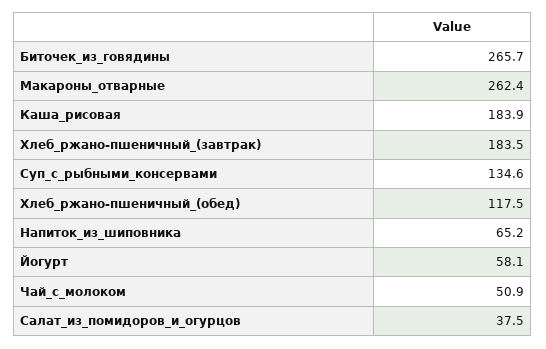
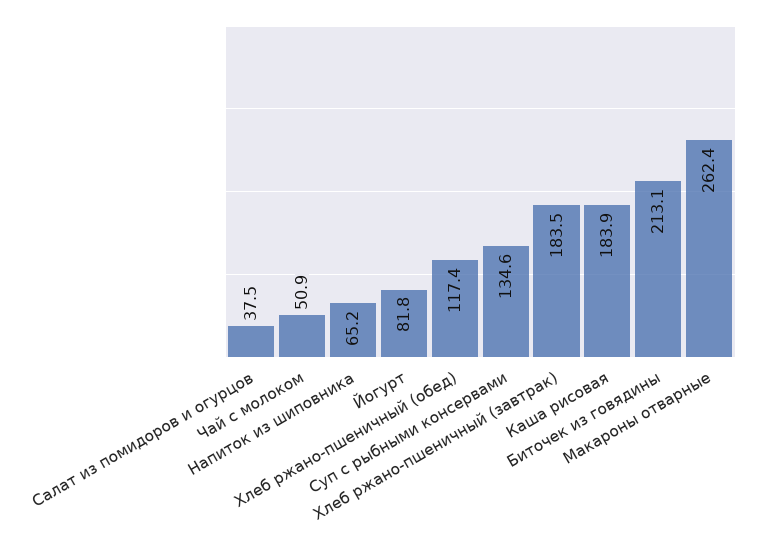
  {
-   "Биточек_из_говядины": 265.7,
+   "Биточек_из_говядины": 213.1,
    "Макароны_отварные": 262.4,
    "Каша_рисовая": 183.9,
    "Хлеб_ржано-пшеничный_(завтрак)": 183.5,
    "Суп_с_рыбными_консервами": 134.6,
-   "Хлеб_ржано-пшеничный_(обед)": 117.5,
+   "Хлеб_ржано-пшеничный_(обед)": 117.4,
    "Напиток_из_шиповника": 65.2,
-   "Йогурт": 58.1,
+   "Йогурт": 81.8,
    "Чай_с_молоком": 50.9,
    "Салат_из_помидоров_и_огурцов": 37.5
  }

